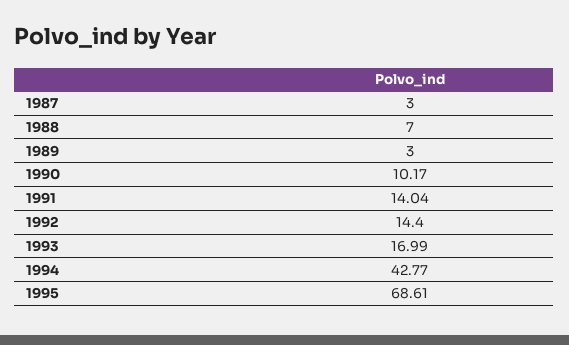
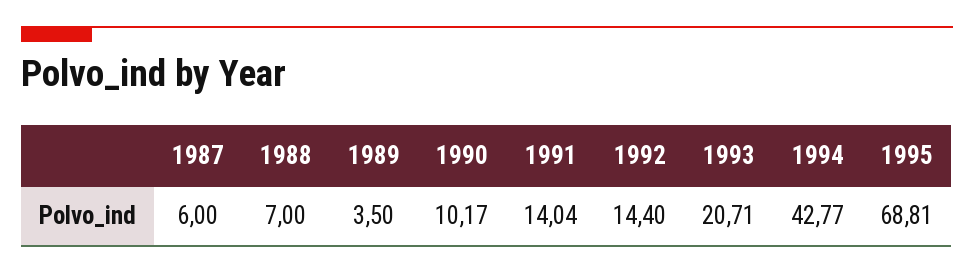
  {
-   "1987": 3,
+   "1987": 6,
    "1988": 7,
-   "1989": 3,
+   "1989": 3.5,
    "1990": 10.17,
    "1991": 14.04,
    "1992": 14.4,
-   "1993": 16.99,
+   "1993": 20.71,
    "1994": 42.77,
-   "1995": 68.61
+   "1995": 68.81
  }

